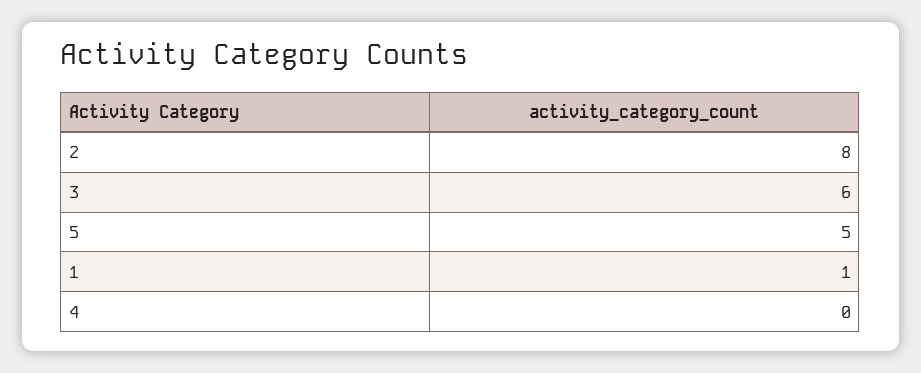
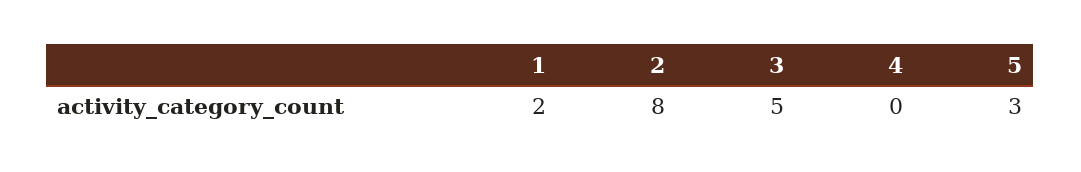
  {
    "2": 8,
-   "3": 6,
+   "3": 5,
-   "5": 5,
+   "5": 3,
-   "1": 1,
+   "1": 2,
    "4": 0
  }

